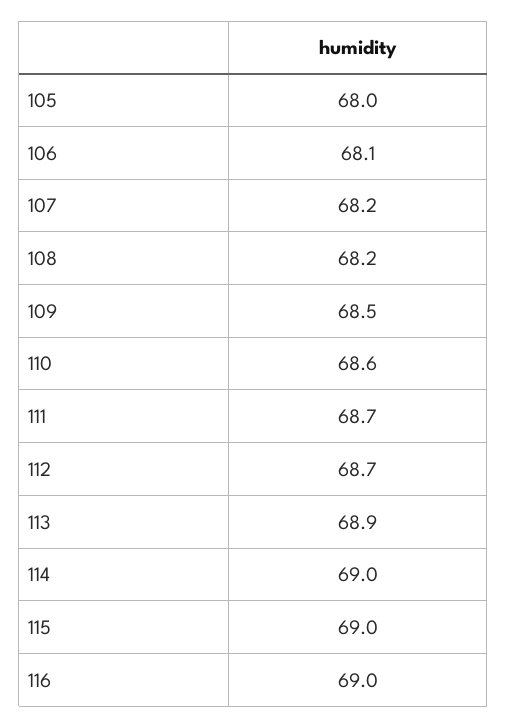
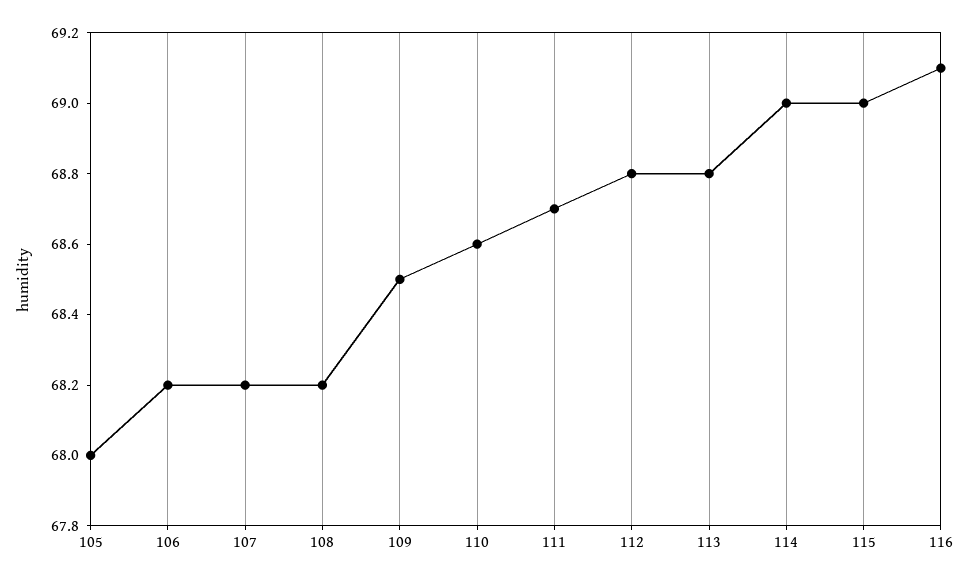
  {
    "105": 68,
-   "106": 68.1,
+   "106": 68.2,
    "107": 68.2,
    "108": 68.2,
    "109": 68.5,
    "110": 68.6,
    "111": 68.7,
-   "112": 68.7,
+   "112": 68.8,
-   "113": 68.9,
+   "113": 68.8,
    "114": 69,
    "115": 69,
-   "116": 69
+   "116": 69.1
  }

